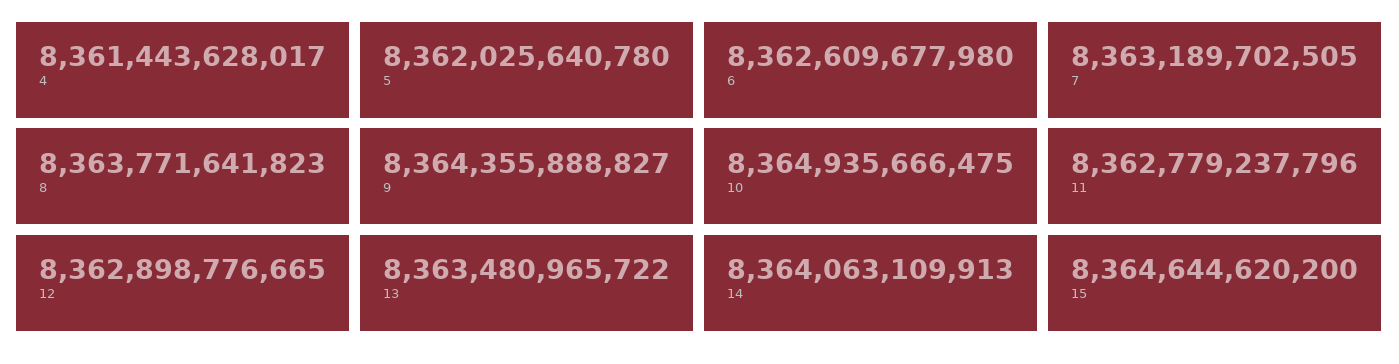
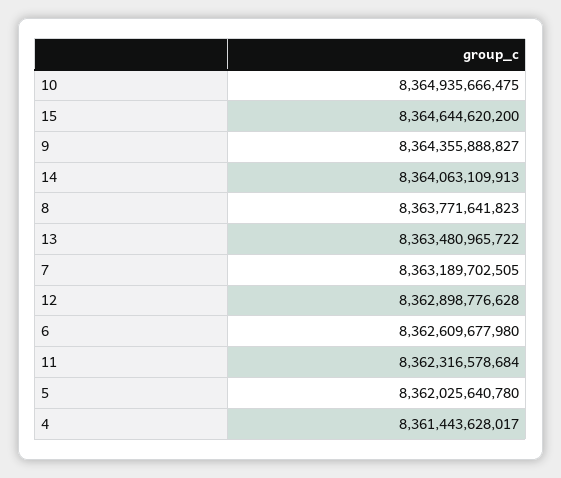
  {
    "4": 8361443628017,
    "5": 8362025640780,
    "6": 8362609677980,
    "7": 8363189702505,
    "8": 8363771641823,
    "9": 8364355888827,
    "10": 8364935666475,
-   "11": 8362779237796,
+   "11": 8362316578684,
-   "12": 8362898776665,
+   "12": 8362898776628,
    "13": 8363480965722,
    "14": 8364063109913,
    "15": 8364644620200
  }

